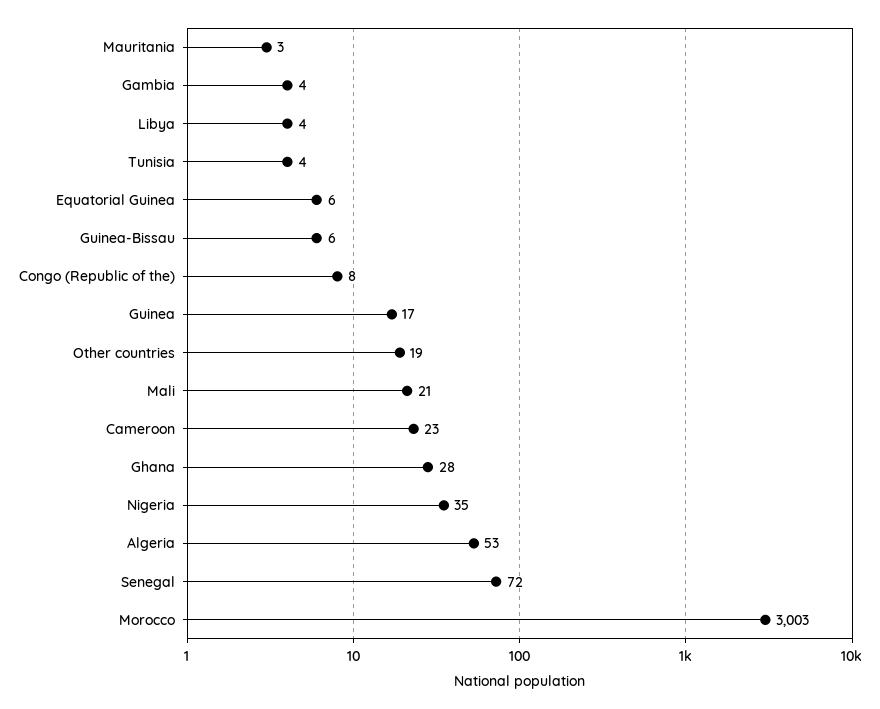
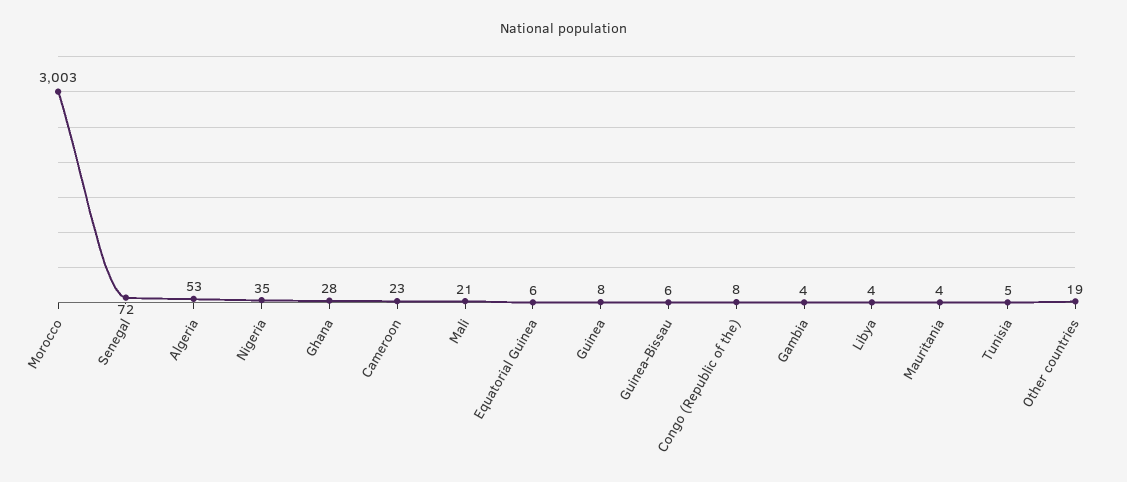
  {
-   "Mauritania": 3,
+   "Mauritania": 4,
    "Gambia": 4,
    "Libya": 4,
-   "Tunisia": 4,
+   "Tunisia": 5,
    "Equatorial Guinea": 6,
    "Guinea-Bissau": 6,
    "Congo (Republic of the)": 8,
-   "Guinea": 17,
+   "Guinea": 8,
    "Other countries": 19,
    "Mali": 21,
    "Cameroon": 23,
    "Ghana": 28,
    "Nigeria": 35,
    "Algeria": 53,
    "Senegal": 72,
    "Morocco": 3003
  }

